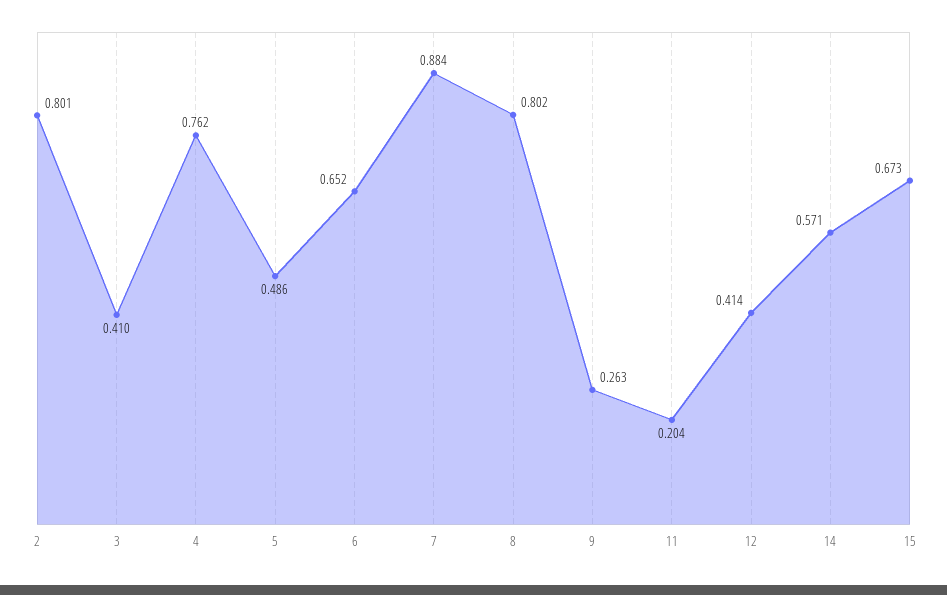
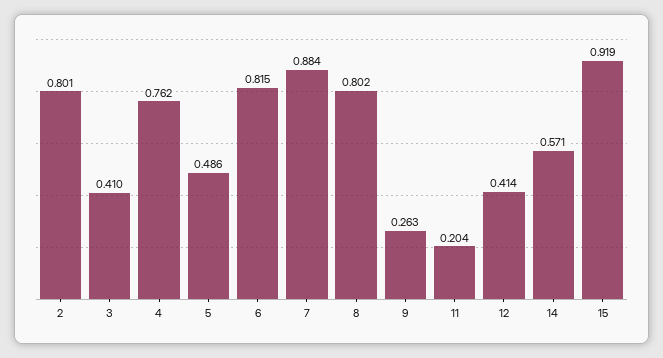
  {
    "2": 0.801,
    "3": 0.41,
    "4": 0.762,
    "5": 0.486,
-   "6": 0.652,
+   "6": 0.815,
    "7": 0.884,
    "8": 0.802,
    "9": 0.263,
    "11": 0.204,
    "12": 0.414,
    "14": 0.571,
-   "15": 0.673
+   "15": 0.919
  }

